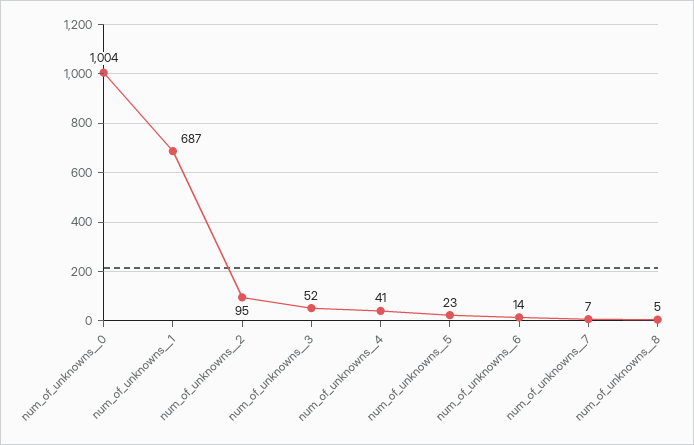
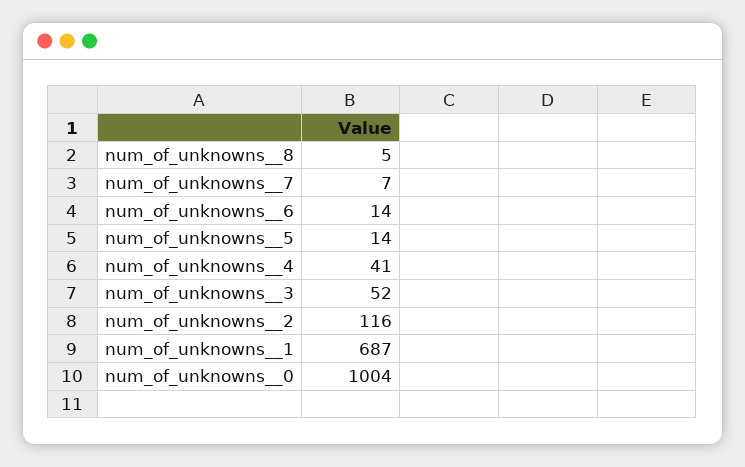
  {
    "num_of_unknowns__0": 1004,
    "num_of_unknowns__1": 687,
-   "num_of_unknowns__2": 95,
+   "num_of_unknowns__2": 116,
    "num_of_unknowns__3": 52,
    "num_of_unknowns__4": 41,
-   "num_of_unknowns__5": 23,
+   "num_of_unknowns__5": 14,
    "num_of_unknowns__6": 14,
    "num_of_unknowns__7": 7,
    "num_of_unknowns__8": 5
  }

